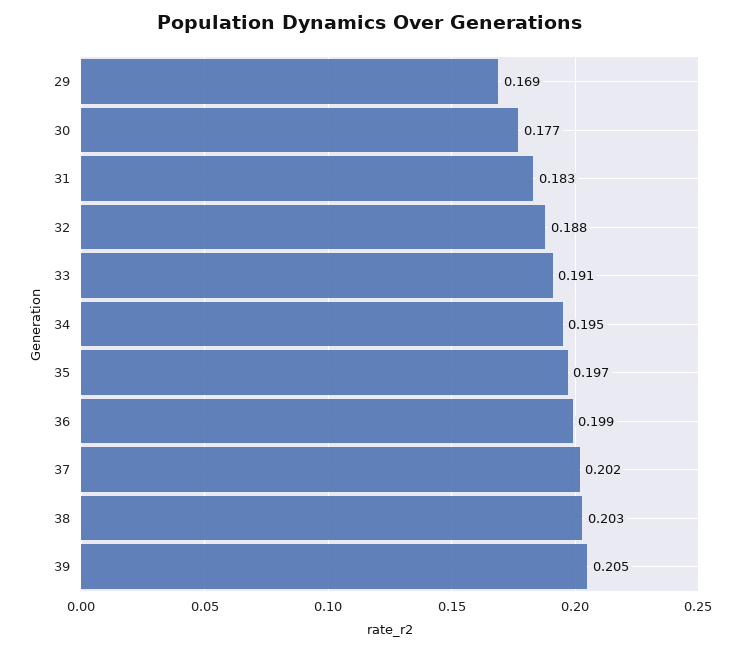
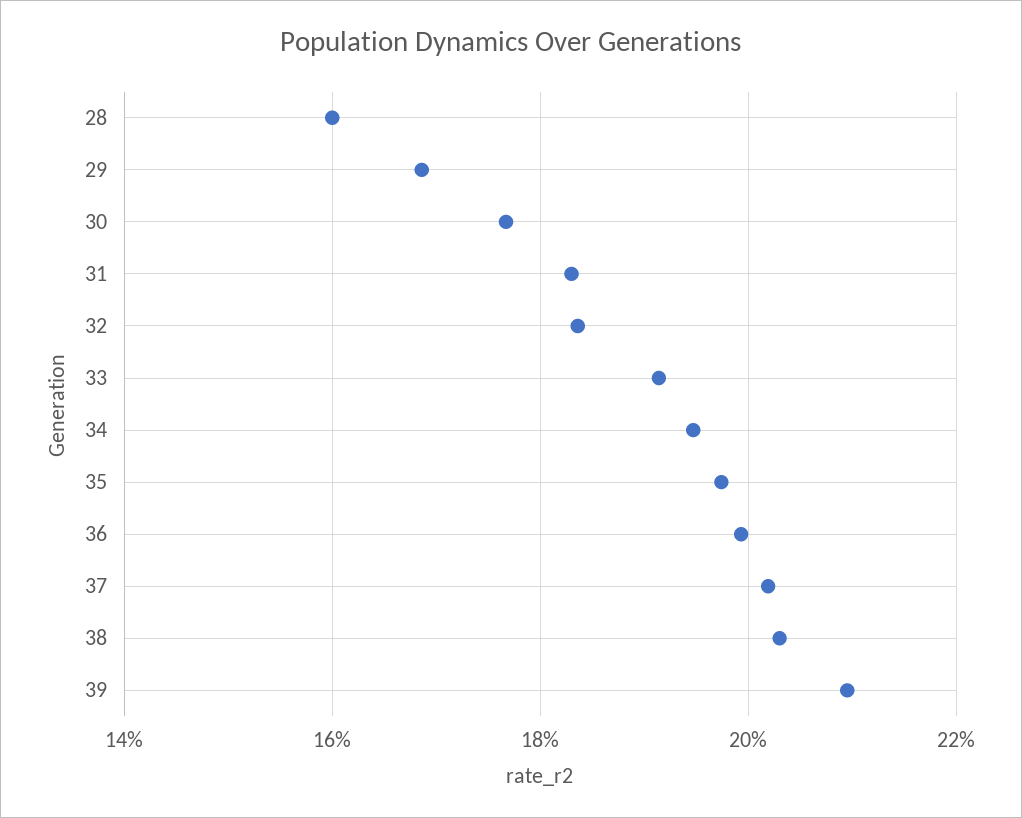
  {
    "29": 0.169,
    "30": 0.177,
    "31": 0.183,
-   "32": 0.188,
+   "32": 0.184,
    "33": 0.191,
    "34": 0.195,
    "35": 0.197,
    "36": 0.199,
    "37": 0.202,
    "38": 0.203,
-   "39": 0.205
+   "39": 0.21,
+   "28": 0.16
  }

